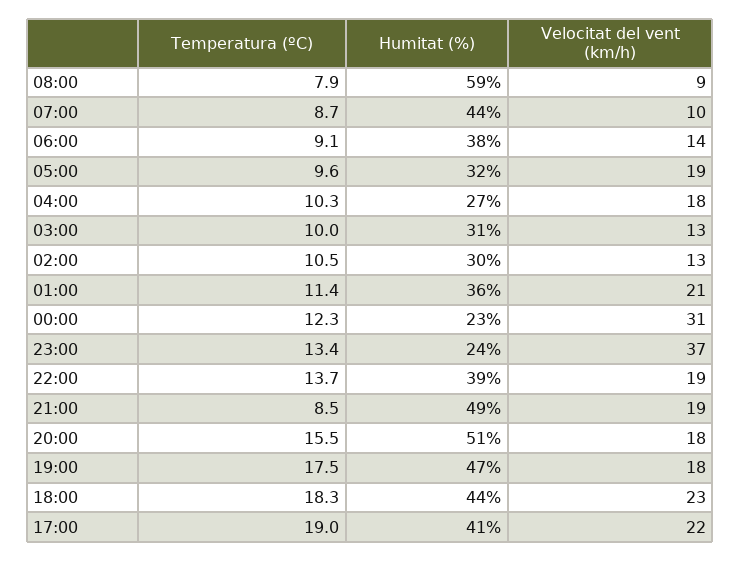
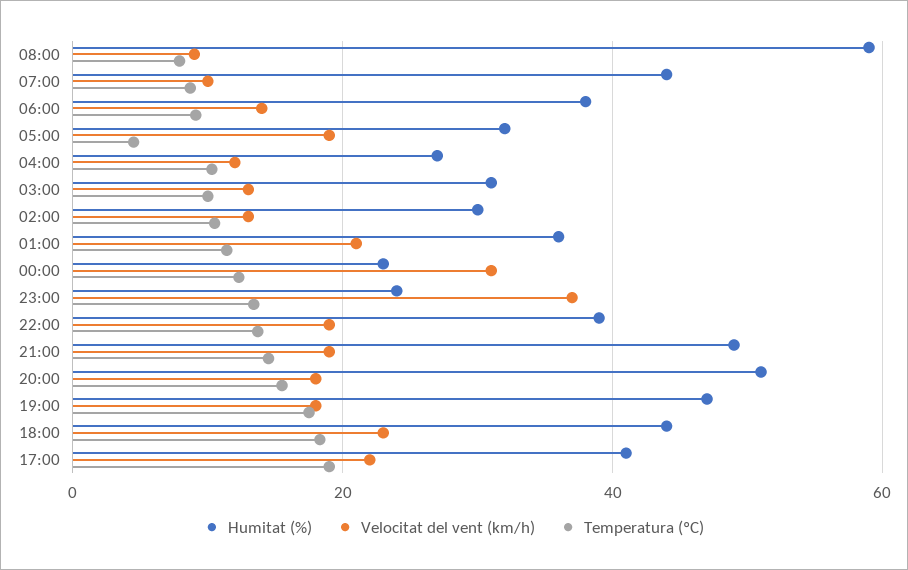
  {
    "Temperatura (ºC)": {
      "08:00": 7.9,
      "07:00": 8.7,
      "06:00": 9.1,
-     "05:00": 9.6,
+     "05:00": 4,
      "04:00": 10.3,
      "03:00": 10,
      "02:00": 10.5,
      "01:00": 11.4,
      "00:00": 12.3,
      "23:00": 13.4,
      "22:00": 13.7,
-     "21:00": 8.5,
+     "21:00": 14,
      "20:00": 15.5,
      "19:00": 17.5,
      "18:00": 18.3,
      "17:00": 19
    },
    "Humitat (%)": {
      "08:00": 59,
      "07:00": 44,
      "06:00": 38,
      "05:00": 32,
      "04:00": 27,
      "03:00": 31,
      "02:00": 30,
      "01:00": 36,
      "00:00": 23,
      "23:00": 24,
      "22:00": 39,
      "21:00": 49,
      "20:00": 51,
      "19:00": 47,
      "18:00": 44,
      "17:00": 41
    },
    "Velocitat del vent (km/h)": {
      "08:00": 9,
      "07:00": 10,
      "06:00": 14,
      "05:00": 19,
-     "04:00": 18,
+     "04:00": 12,
      "03:00": 13,
      "02:00": 13,
      "01:00": 21,
      "00:00": 31,
      "23:00": 37,
      "22:00": 19,
      "21:00": 19,
      "20:00": 18,
      "19:00": 18,
      "18:00": 23,
      "17:00": 22
    }
  }

